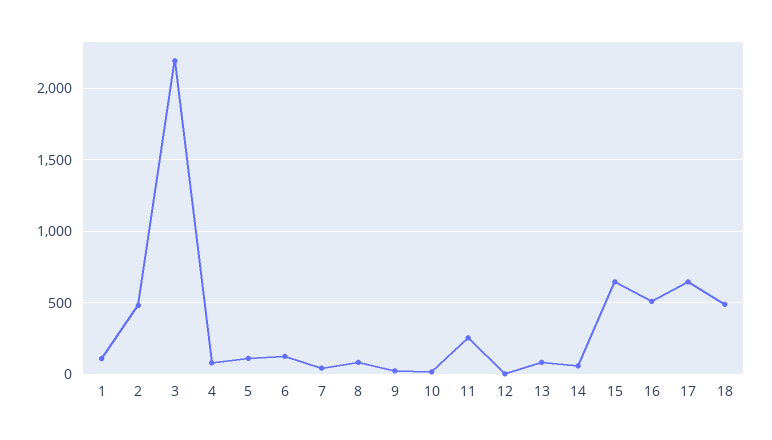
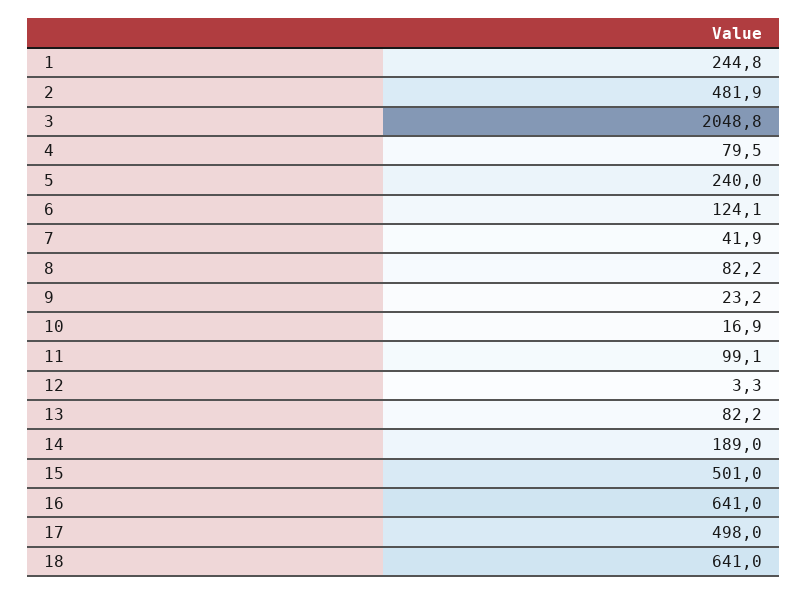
  {
-   "1": 100,
+   "1": 244.8,
    "2": 481.9,
-   "3": 2200,
+   "3": 2048.8,
    "4": 79.5,
-   "5": 100,
+   "5": 240,
    "6": 124.1,
    "7": 41.9,
    "8": 82.2,
    "9": 23.2,
    "10": 16.9,
-   "11": 250,
+   "11": 99.1,
    "12": 3.3,
    "13": 82.2,
-   "14": 50,
+   "14": 189,
-   "15": 650,
+   "15": 501,
-   "16": 500,
+   "16": 641,
-   "17": 650,
+   "17": 498,
-   "18": 500
+   "18": 641
  }

